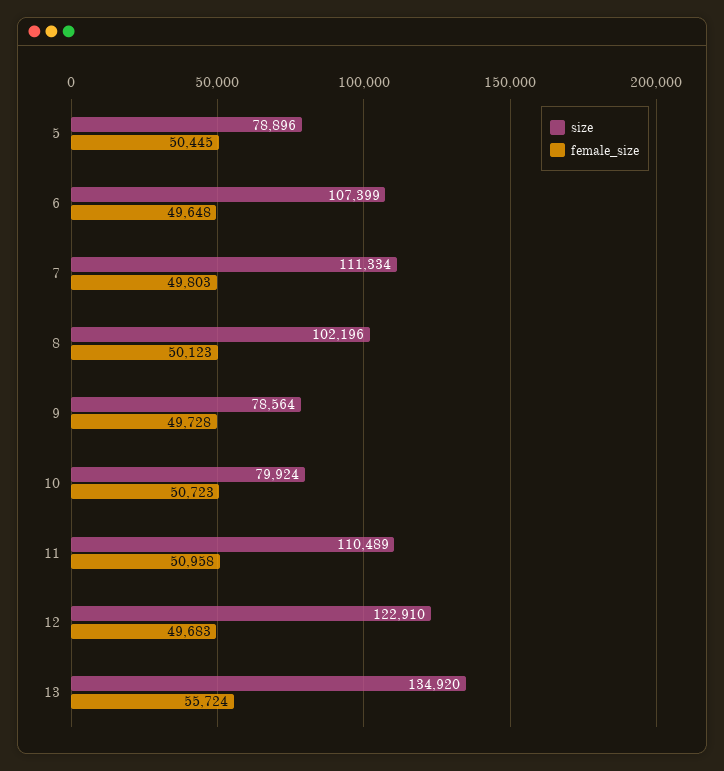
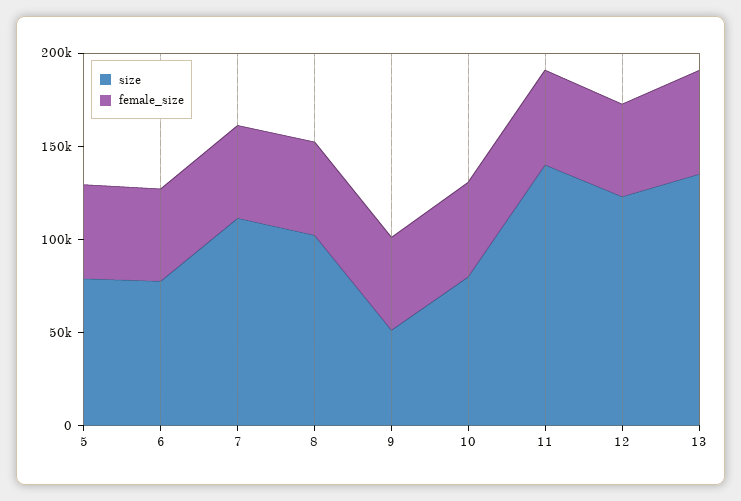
  {
    "size": {
      "5": 78896,
-     "6": 107399,
+     "6": 80000,
      "7": 111334,
      "8": 102196,
-     "9": 78564,
+     "9": 50000,
      "10": 79924,
-     "11": 110489,
+     "11": 140000,
      "12": 122910,
      "13": 134920
    },
    "female_size": {
      "5": 50445,
      "6": 49648,
      "7": 49803,
      "8": 50123,
      "9": 49728,
      "10": 50723,
      "11": 50958,
      "12": 49683,
      "13": 55724
    }
  }

